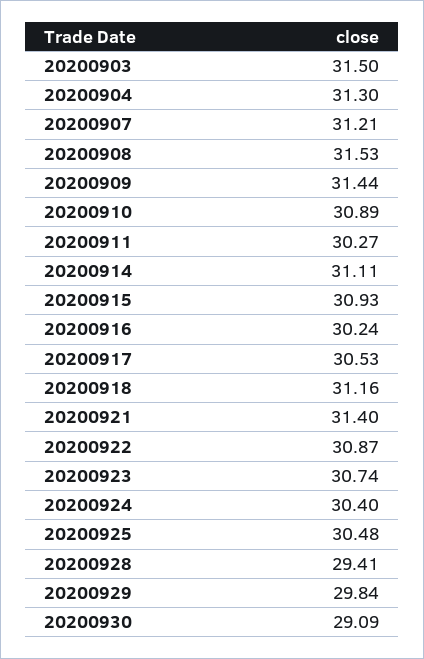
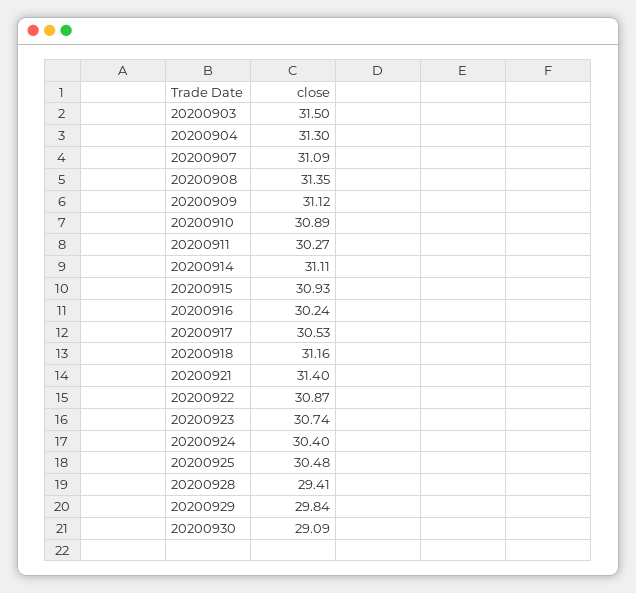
  {
    "20200903": 31.5,
    "20200904": 31.3,
-   "20200907": 31.21,
+   "20200907": 31.09,
-   "20200908": 31.53,
+   "20200908": 31.35,
-   "20200909": 31.44,
+   "20200909": 31.12,
    "20200910": 30.89,
    "20200911": 30.27,
    "20200914": 31.11,
    "20200915": 30.93,
    "20200916": 30.24,
    "20200917": 30.53,
    "20200918": 31.16,
    "20200921": 31.4,
    "20200922": 30.87,
    "20200923": 30.74,
    "20200924": 30.4,
    "20200925": 30.48,
    "20200928": 29.41,
    "20200929": 29.84,
    "20200930": 29.09
  }

